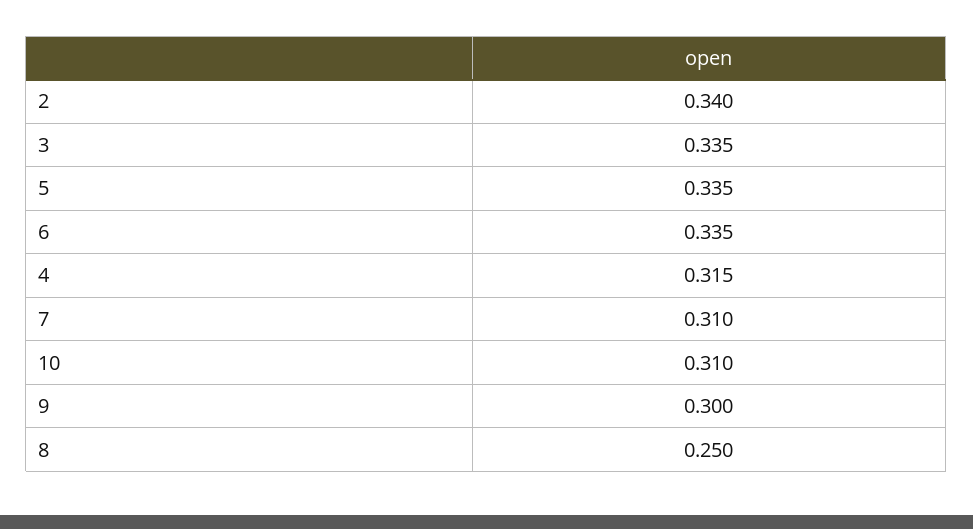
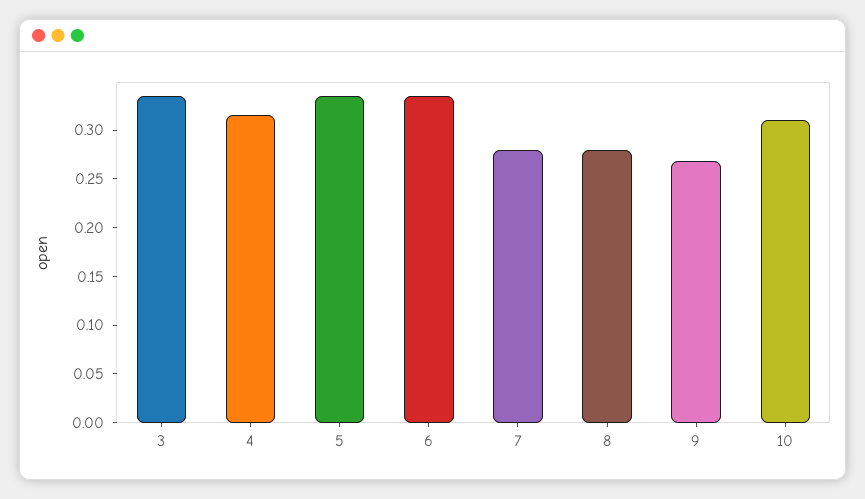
  {
-   "2": 0.34,
    "3": 0.335,
    "5": 0.335,
    "6": 0.335,
    "4": 0.315,
-   "7": 0.31,
+   "7": 0.28,
    "10": 0.31,
-   "9": 0.3,
+   "9": 0.27,
-   "8": 0.25
+   "8": 0.28
  }

